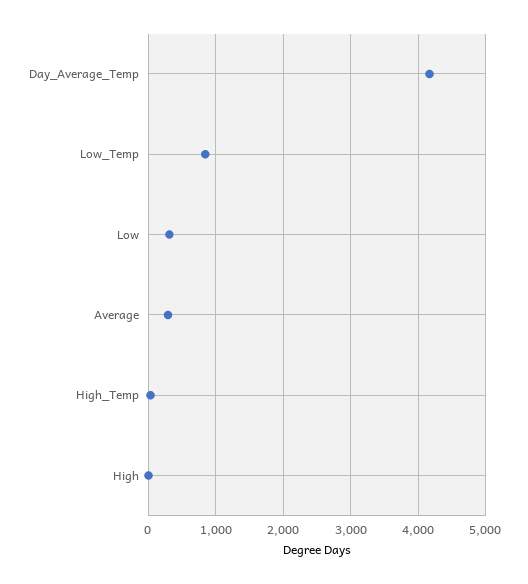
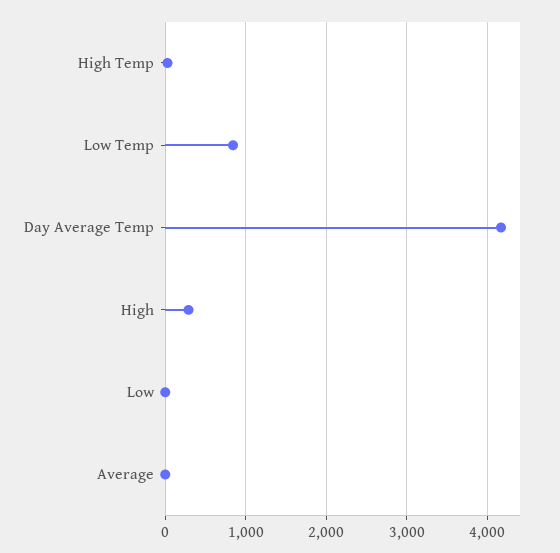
  {
    "Day_Average_Temp": 4200,
    "Low_Temp": 800,
-   "Low": 300,
+   "Low": 0,
-   "Average": 300,
+   "Average": 0,
    "High_Temp": 0,
-   "High": 0
+   "High": 300
  }

